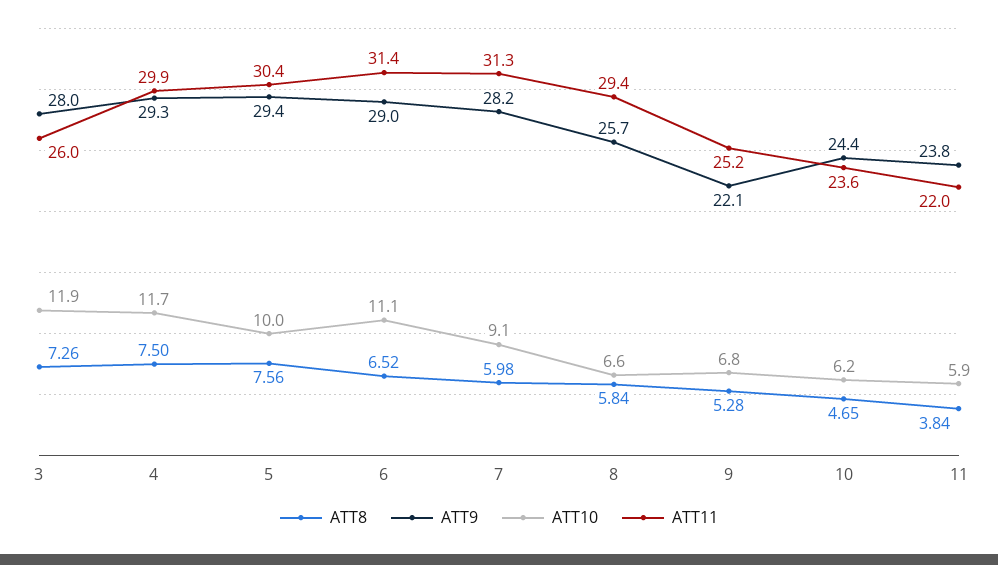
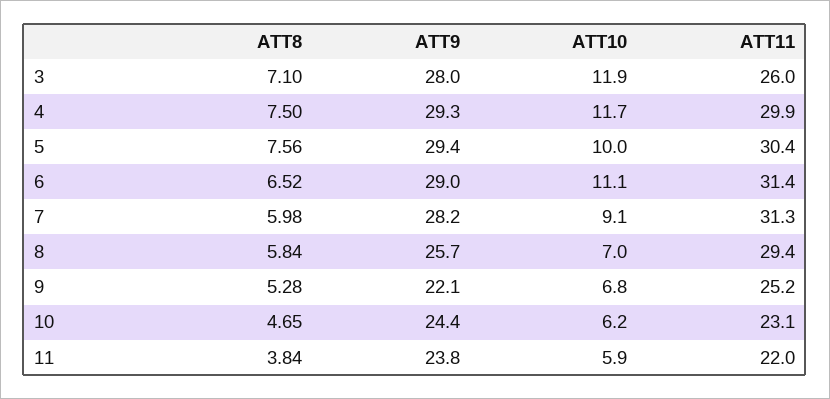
  {
    "ATT8": {
-     "3": 7.26,
+     "3": 7.1,
      "4": 7.5,
      "5": 7.56,
      "6": 6.52,
      "7": 5.98,
      "8": 5.84,
      "9": 5.28,
      "10": 4.65,
      "11": 3.84
    },
    "ATT9": {
      "3": 28,
      "4": 29.3,
      "5": 29.4,
      "6": 29,
      "7": 28.2,
      "8": 25.7,
      "9": 22.1,
      "10": 24.4,
      "11": 23.8
    },
    "ATT10": {
      "3": 11.9,
      "4": 11.7,
      "5": 10,
      "6": 11.1,
      "7": 9.1,
-     "8": 6.6,
+     "8": 7,
      "9": 6.8,
      "10": 6.2,
      "11": 5.9
    },
    "ATT11": {
      "3": 26,
      "4": 29.9,
      "5": 30.4,
      "6": 31.4,
      "7": 31.3,
      "8": 29.4,
      "9": 25.2,
-     "10": 23.6,
+     "10": 23.1,
      "11": 22
    }
  }

